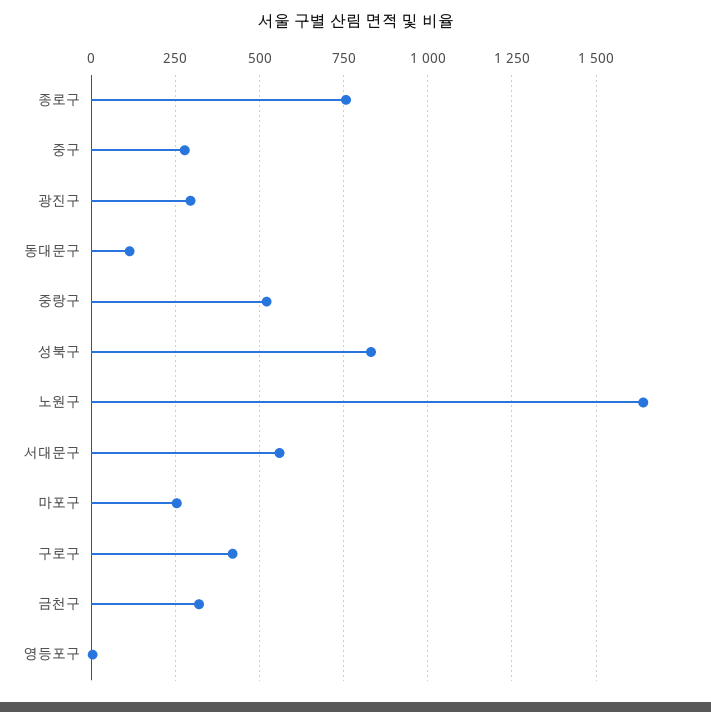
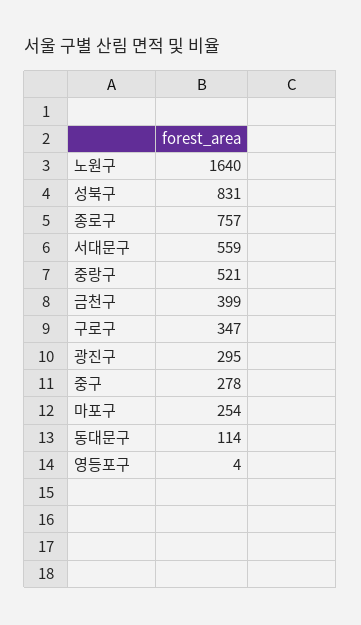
  {
    "종로구": 757,
    "중구": 278,
    "광진구": 295,
    "동대문구": 114,
    "중랑구": 521,
    "성북구": 831,
    "노원구": 1640,
    "서대문구": 559,
    "마포구": 254,
-   "구로구": 425,
+   "구로구": 347,
-   "금천구": 325,
+   "금천구": 399,
    "영등포구": 4
  }

